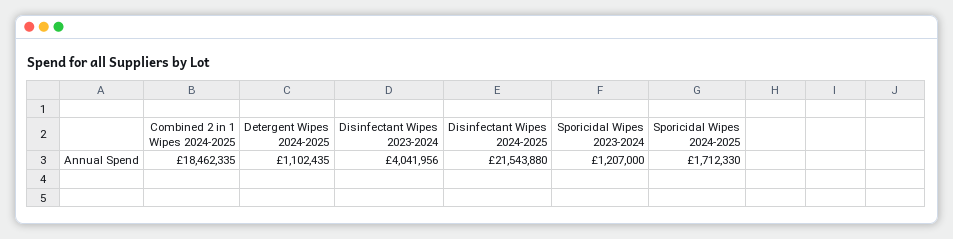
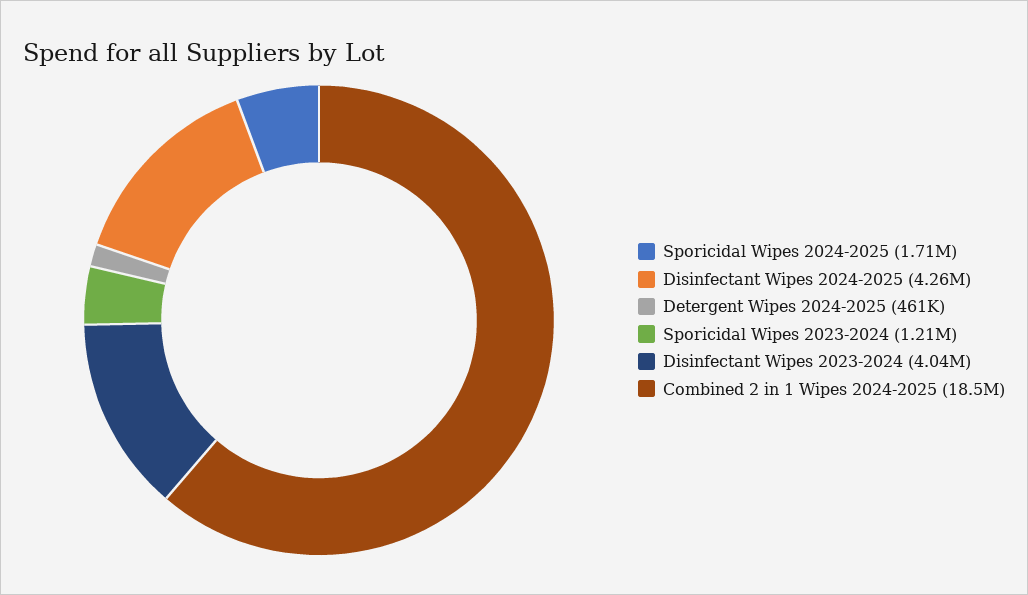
  {
    "Combined 2 in 1 Wipes 2024-2025": 18462335,
-   "Detergent Wipes 2024-2025": 1102435,
+   "Detergent Wipes 2024-2025": 461000,
    "Disinfectant Wipes 2023-2024": 4041956,
-   "Disinfectant Wipes 2024-2025": 21543880,
+   "Disinfectant Wipes 2024-2025": 4260000,
    "Sporicidal Wipes 2023-2024": 1207000,
    "Sporicidal Wipes 2024-2025": 1712330
  }

